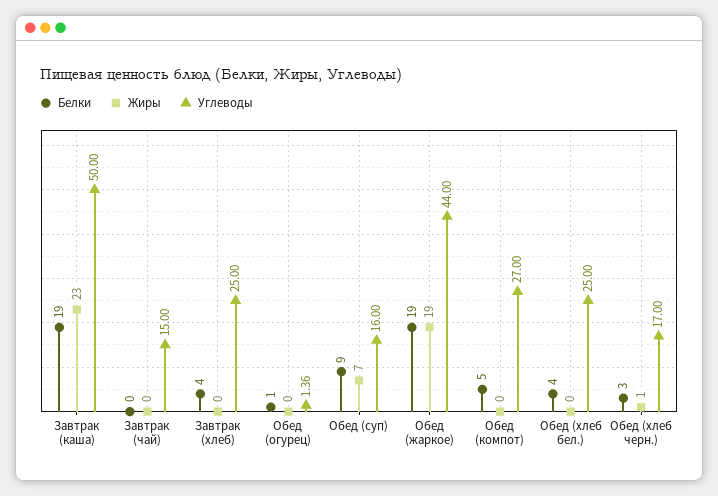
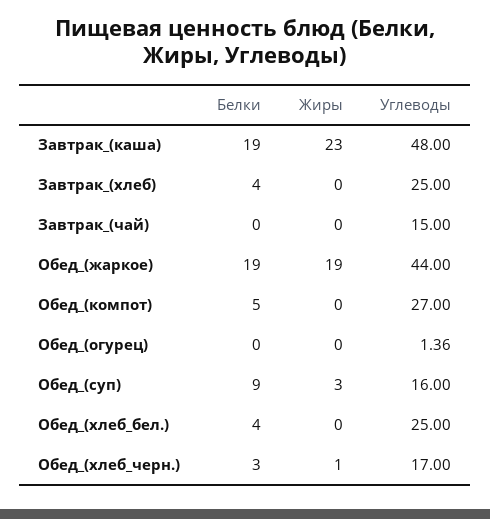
  {
    "Белки": {
      "Завтрак (каша)": 19,
      "Завтрак (чай)": 0,
      "Завтрак (хлеб)": 4,
-     "Обед (огурец)": 1,
+     "Обед (огурец)": 0,
      "Обед (суп)": 9,
      "Обед (жаркое)": 19,
      "Обед (компот)": 5,
      "Обед (хлеб бел.)": 4,
      "Обед (хлеб черн.)": 3
    },
    "Жиры": {
      "Завтрак (каша)": 23,
      "Завтрак (чай)": 0,
      "Завтрак (хлеб)": 0,
      "Обед (огурец)": 0,
-     "Обед (суп)": 7,
+     "Обед (суп)": 3,
      "Обед (жаркое)": 19,
      "Обед (компот)": 0,
      "Обед (хлеб бел.)": 0,
      "Обед (хлеб черн.)": 1
    },
    "Углеводы": {
-     "Завтрак (каша)": 50,
+     "Завтрак (каша)": 48,
      "Завтрак (чай)": 15,
      "Завтрак (хлеб)": 25,
      "Обед (огурец)": 1.36,
      "Обед (суп)": 16,
      "Обед (жаркое)": 44,
      "Обед (компот)": 27,
      "Обед (хлеб бел.)": 25,
      "Обед (хлеб черн.)": 17
    }
  }

